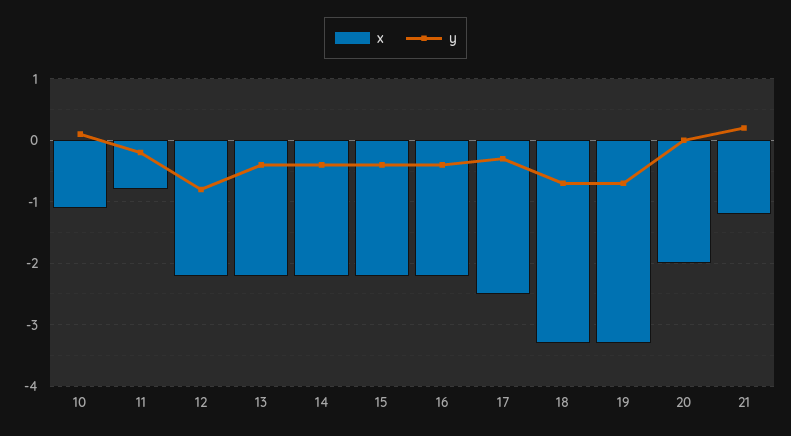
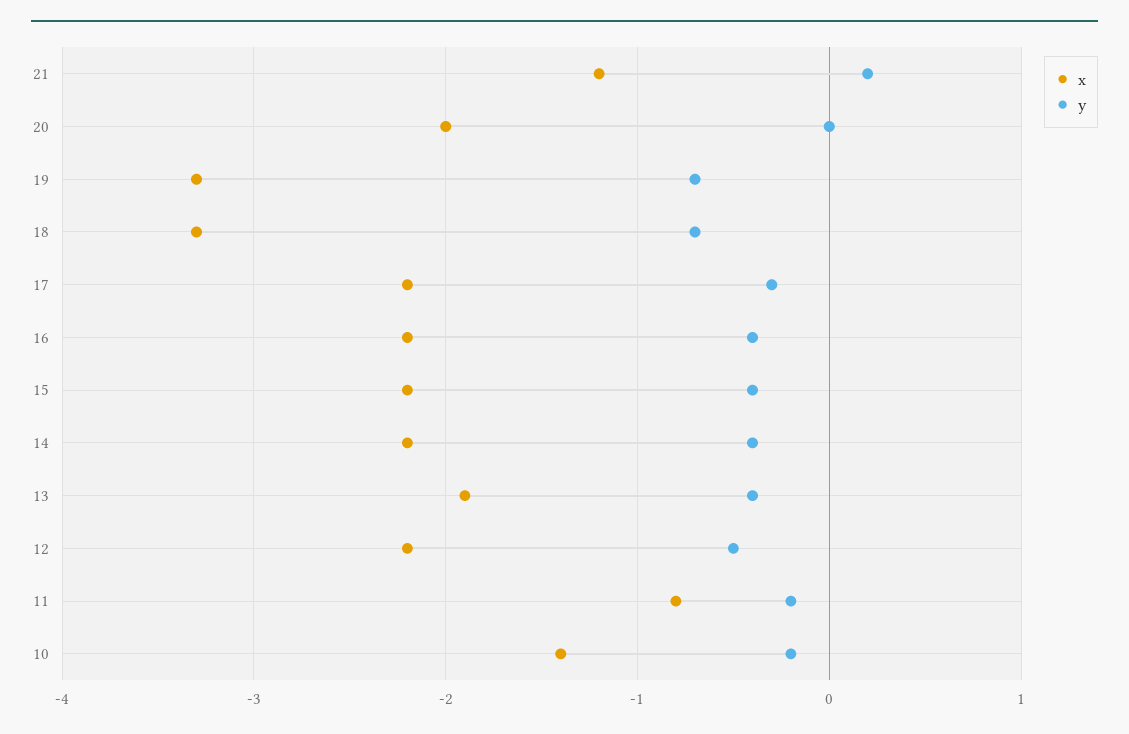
  {
    "x": {
-     "10": -1.1,
+     "10": -1.4,
      "11": -0.8,
      "12": -2.2,
-     "13": -2.2,
+     "13": -1.9,
      "14": -2.2,
      "15": -2.2,
      "16": -2.2,
-     "17": -2.5,
+     "17": -2.2,
      "18": -3.3,
      "19": -3.3,
      "20": -2,
      "21": -1.2
    },
    "y": {
-     "10": 0.1,
+     "10": -0.2,
      "11": -0.2,
-     "12": -0.8,
+     "12": -0.5,
      "13": -0.4,
      "14": -0.4,
      "15": -0.4,
      "16": -0.4,
      "17": -0.3,
      "18": -0.7,
      "19": -0.7,
      "20": 0,
      "21": 0.2
    }
  }

